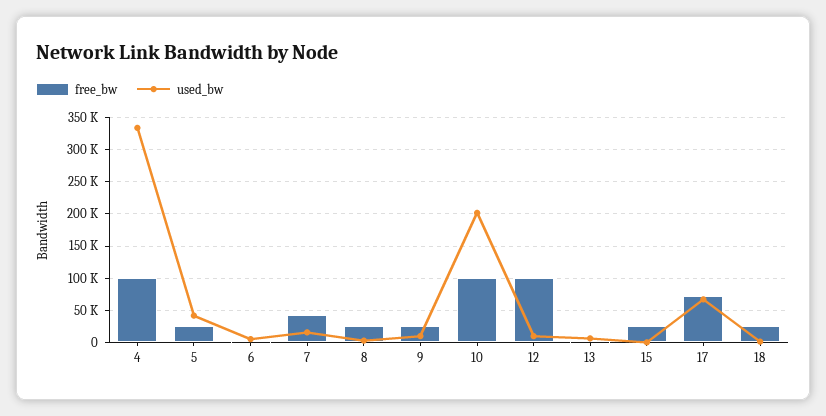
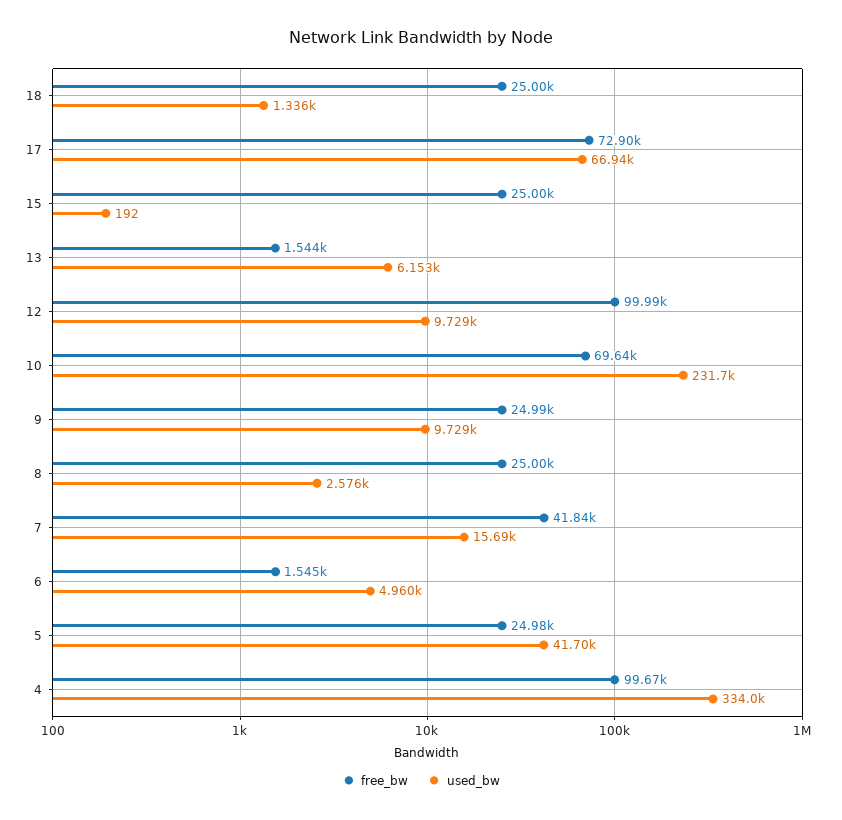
  {
    "free_bw": {
      "4": 99670,
      "5": 24980,
      "6": 1545,
      "7": 41840,
      "8": 25000,
      "9": 24990,
-     "10": 100000,
+     "10": 69640,
      "12": 99990,
      "13": 1544,
      "15": 25000,
      "17": 72900,
      "18": 25000
    },
    "used_bw": {
      "4": 334000,
      "5": 41700,
      "6": 4960,
      "7": 15690,
      "8": 2576,
      "9": 9729,
-     "10": 200000,
+     "10": 231700,
      "12": 9729,
      "13": 6153,
      "15": 192,
      "17": 66940,
      "18": 1336
    }
  }

